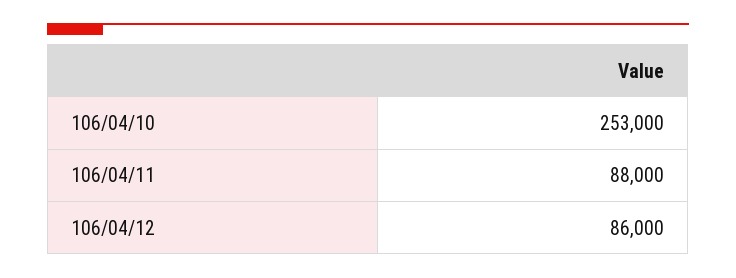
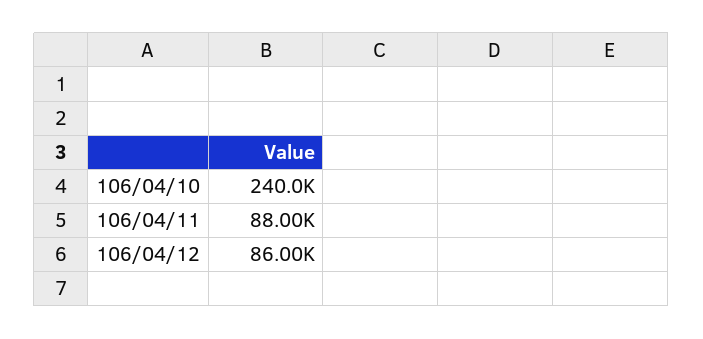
  {
-   "106/04/10": 253000,
+   "106/04/10": 240000,
    "106/04/11": 88000,
    "106/04/12": 86000
  }

